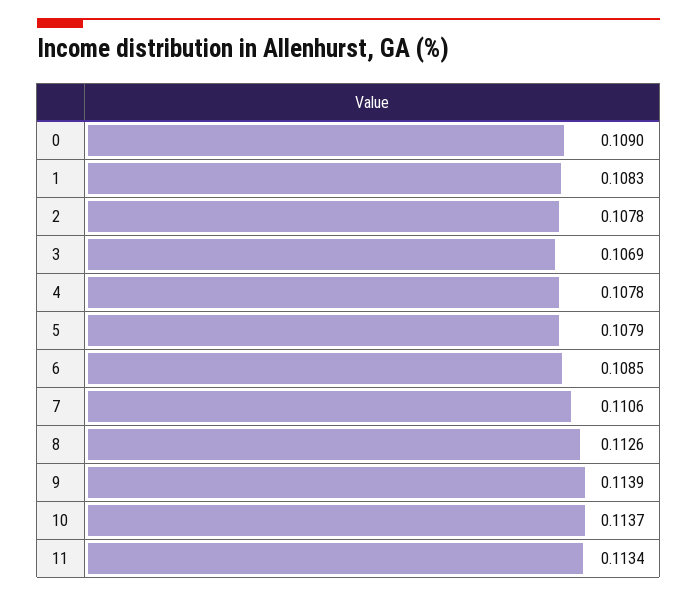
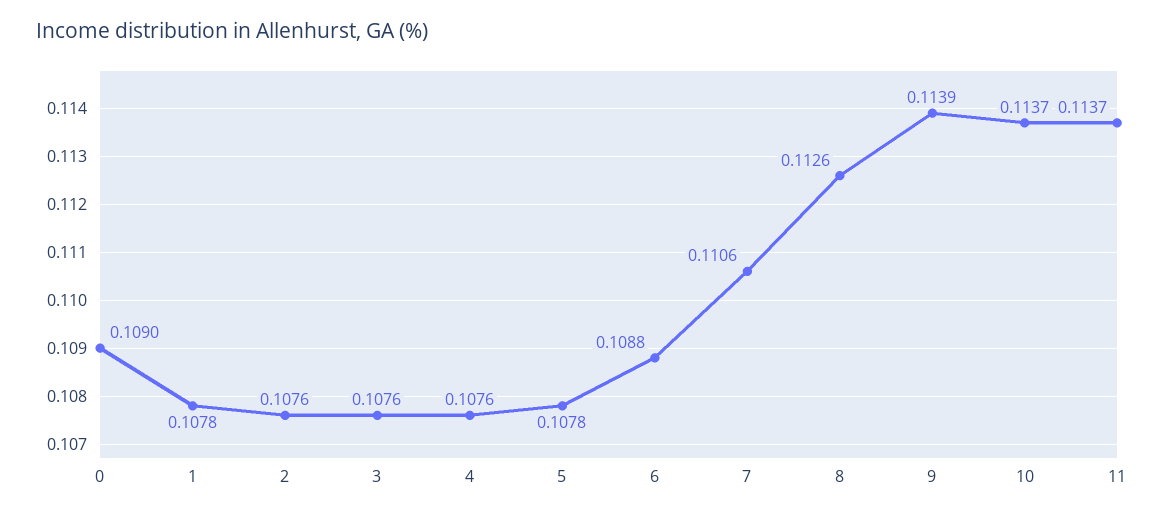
  {
    "0": 0.109,
-   "1": 0.1083,
+   "1": 0.1078,
-   "2": 0.1078,
+   "2": 0.1076,
-   "3": 0.1069,
+   "3": 0.1076,
-   "4": 0.1078,
+   "4": 0.1076,
-   "5": 0.1079,
+   "5": 0.1078,
-   "6": 0.1085,
+   "6": 0.1088,
    "7": 0.1106,
    "8": 0.1126,
    "9": 0.1139,
    "10": 0.1137,
-   "11": 0.1134
+   "11": 0.1137
  }

